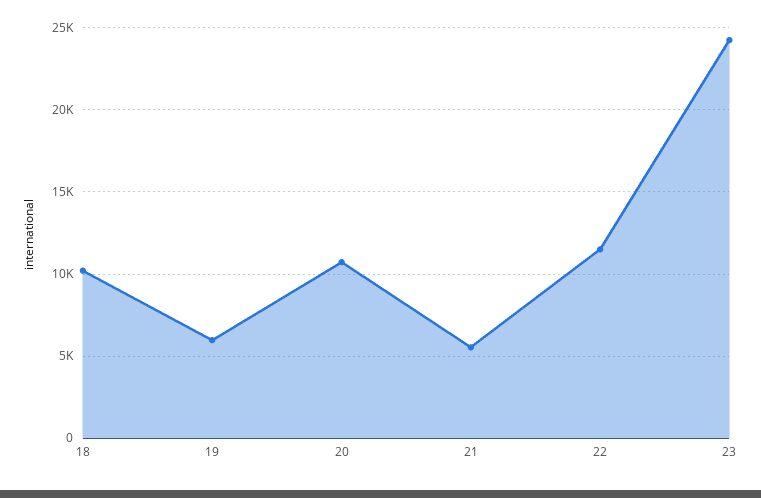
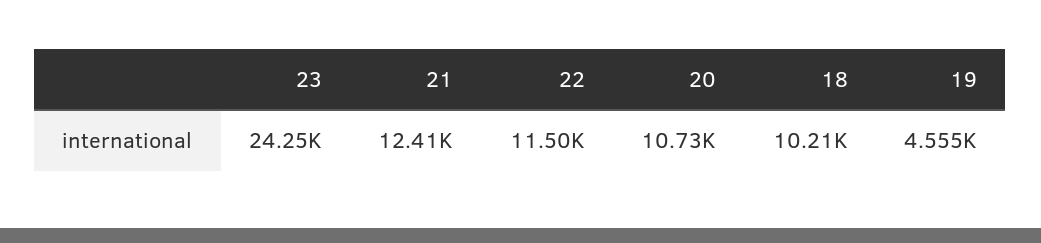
  {
    "18": 10210,
-   "19": 6000,
+   "19": 4555,
    "20": 10730,
-   "21": 5500,
+   "21": 12410,
    "22": 11500,
    "23": 24250
  }

